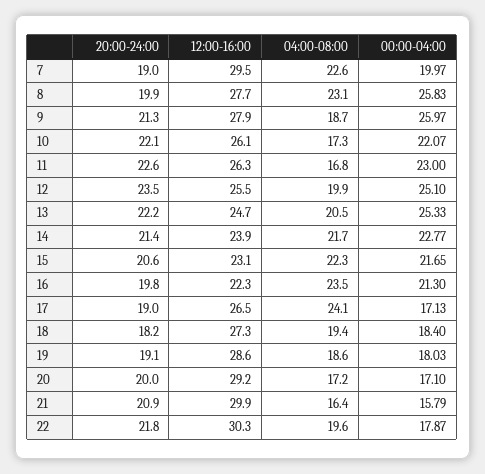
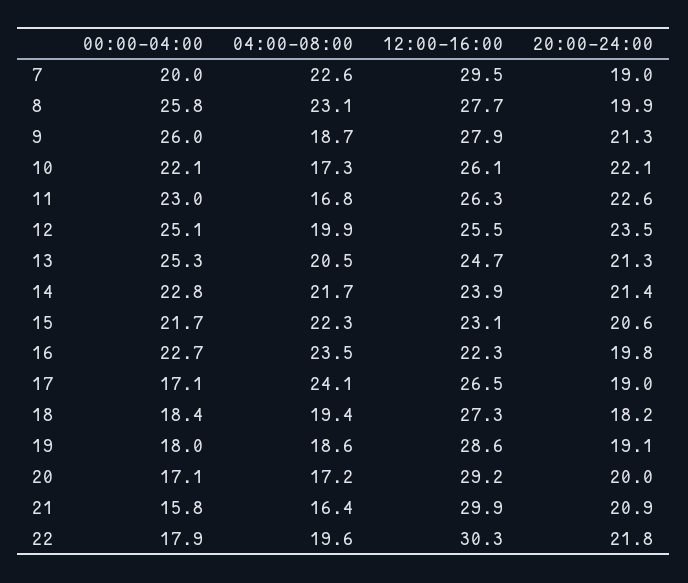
  {
    "20:00-24:00": {
      "7": 19,
      "8": 19.9,
      "9": 21.3,
      "10": 22.1,
      "11": 22.6,
      "12": 23.5,
-     "13": 22.2,
+     "13": 21.3,
      "14": 21.4,
      "15": 20.6,
      "16": 19.8,
      "17": 19,
      "18": 18.2,
      "19": 19.1,
      "20": 20,
      "21": 20.9,
      "22": 21.8
    },
    "12:00-16:00": {
      "7": 29.5,
      "8": 27.7,
      "9": 27.9,
      "10": 26.1,
      "11": 26.3,
      "12": 25.5,
      "13": 24.7,
      "14": 23.9,
      "15": 23.1,
      "16": 22.3,
      "17": 26.5,
      "18": 27.3,
      "19": 28.6,
      "20": 29.2,
      "21": 29.9,
      "22": 30.3
    },
    "04:00-08:00": {
      "7": 22.6,
      "8": 23.1,
      "9": 18.7,
      "10": 17.3,
      "11": 16.8,
      "12": 19.9,
      "13": 20.5,
      "14": 21.7,
      "15": 22.3,
      "16": 23.5,
      "17": 24.1,
      "18": 19.4,
      "19": 18.6,
      "20": 17.2,
      "21": 16.4,
      "22": 19.6
    },
    "00:00-04:00": {
      "7": 19.97,
      "8": 25.83,
      "9": 25.97,
      "10": 22.07,
      "11": 23,
      "12": 25.1,
      "13": 25.33,
      "14": 22.77,
      "15": 21.65,
-     "16": 21.3,
+     "16": 22.7,
      "17": 17.13,
      "18": 18.4,
      "19": 18.03,
      "20": 17.1,
      "21": 15.79,
      "22": 17.87
    }
  }

